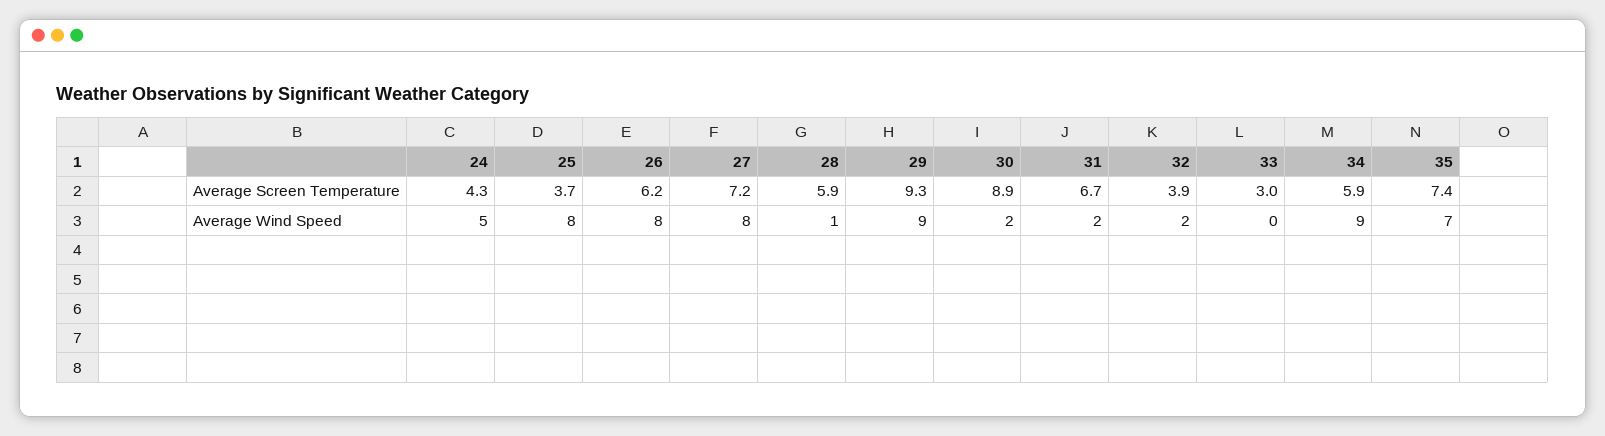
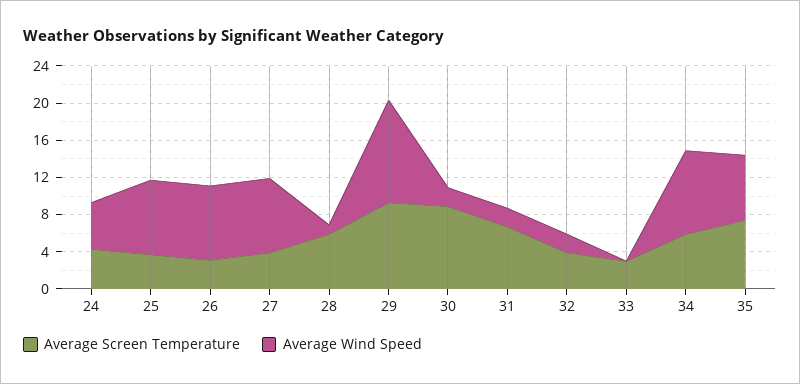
  {
    "Average Screen Temperature": {
      "24": 4.3,
      "25": 3.7,
-     "26": 6.2,
+     "26": 3,
-     "27": 7.2,
+     "27": 4,
      "28": 5.9,
      "29": 9.3,
      "30": 8.9,
      "31": 6.7,
      "32": 3.9,
      "33": 3,
      "34": 5.9,
      "35": 7.4
    },
    "Average Wind Speed": {
      "24": 5,
      "25": 8,
      "26": 8,
      "27": 8,
      "28": 1,
-     "29": 9,
+     "29": 11,
      "30": 2,
      "31": 2,
      "32": 2,
      "33": 0,
      "34": 9,
      "35": 7
    }
  }

